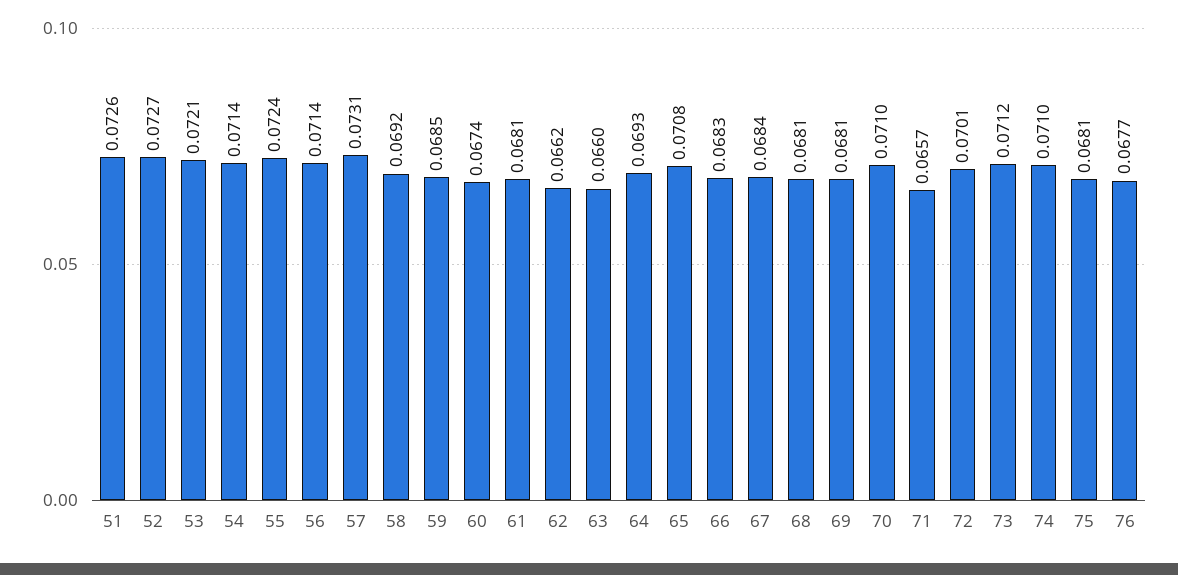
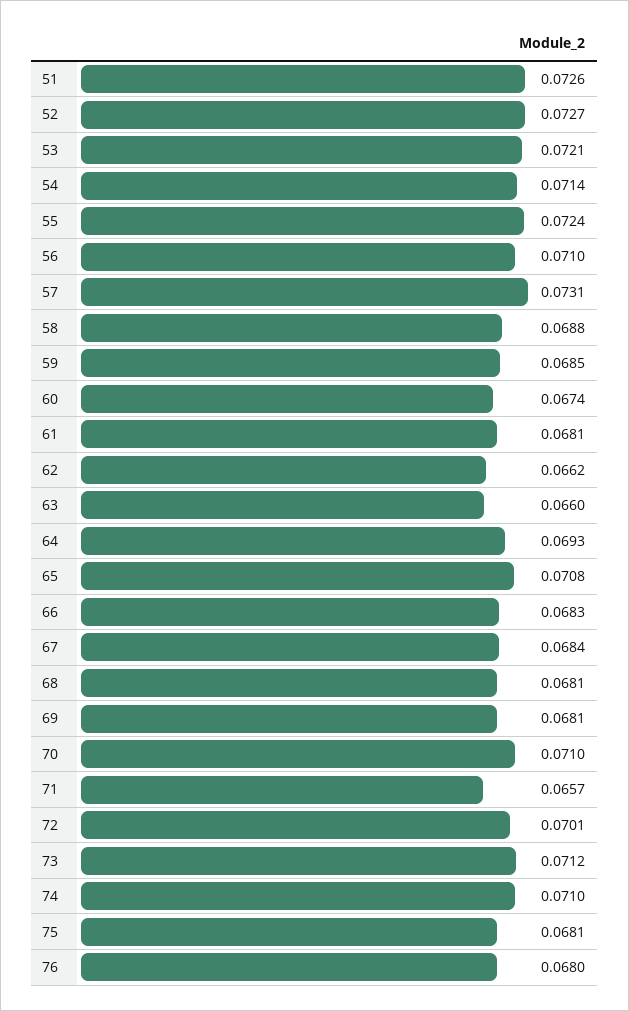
  {
    "51": 0.0726,
    "52": 0.0727,
    "53": 0.0721,
    "54": 0.0714,
    "55": 0.0724,
-   "56": 0.0714,
+   "56": 0.071,
    "57": 0.0731,
-   "58": 0.0692,
+   "58": 0.0688,
    "59": 0.0685,
    "60": 0.0674,
    "61": 0.0681,
    "62": 0.0662,
    "63": 0.066,
    "64": 0.0693,
    "65": 0.0708,
    "66": 0.0683,
    "67": 0.0684,
    "68": 0.0681,
    "69": 0.0681,
    "70": 0.071,
    "71": 0.0657,
    "72": 0.0701,
    "73": 0.0712,
    "74": 0.071,
    "75": 0.0681,
-   "76": 0.0677
+   "76": 0.068
  }

